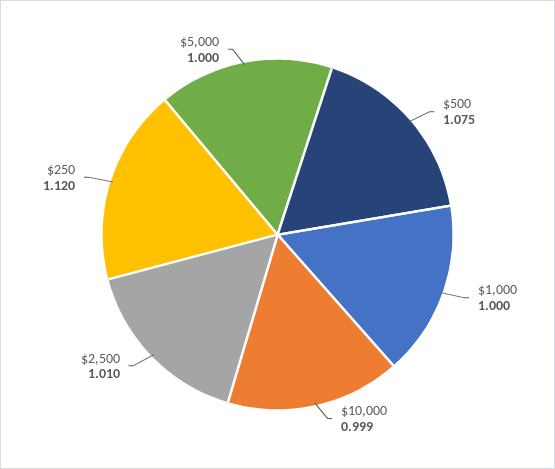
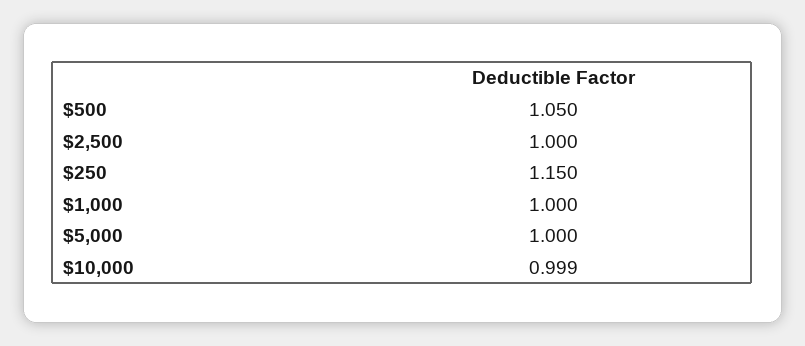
  {
-   "$500": 1.075,
+   "$500": 1.05,
    "$1,000": 1,
    "$10,000": 0.999,
-   "$2,500": 1.01,
+   "$2,500": 1,
-   "$250": 1.12,
+   "$250": 1.15,
    "$5,000": 1
  }

